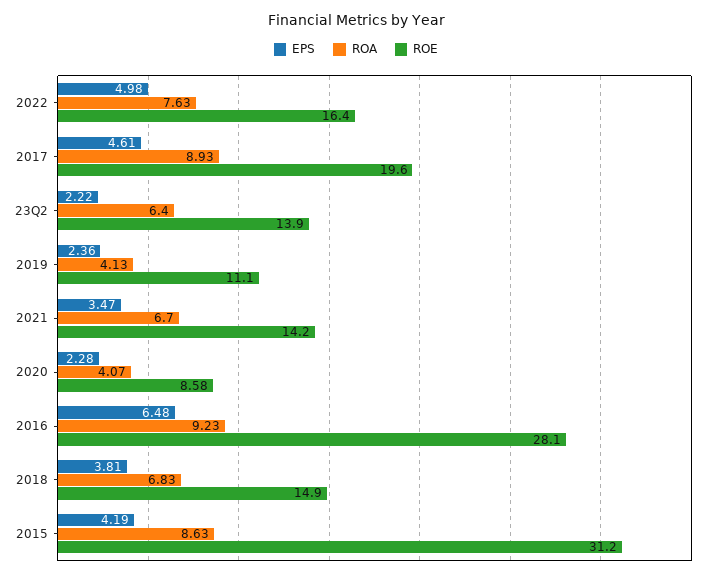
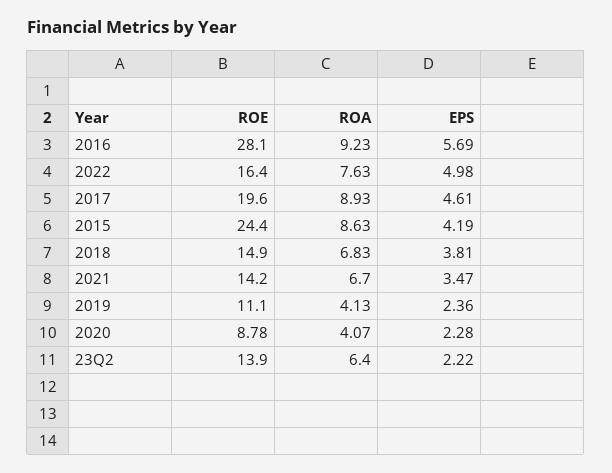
  {
    "EPS": {
      "2022": 4.98,
      "2017": 4.61,
      "23Q2": 2.22,
      "2019": 2.36,
      "2021": 3.47,
      "2020": 2.28,
-     "2016": 6.48,
+     "2016": 5.69,
      "2018": 3.81,
      "2015": 4.19
    },
    "ROA": {
      "2022": 7.63,
      "2017": 8.93,
      "23Q2": 6.4,
      "2019": 4.13,
      "2021": 6.7,
      "2020": 4.07,
      "2016": 9.23,
      "2018": 6.83,
      "2015": 8.63
    },
    "ROE": {
      "2022": 16.4,
      "2017": 19.6,
      "23Q2": 13.9,
      "2019": 11.1,
      "2021": 14.2,
-     "2020": 8.58,
+     "2020": 8.78,
      "2016": 28.1,
      "2018": 14.9,
-     "2015": 31.2
+     "2015": 24.4
    }
  }

